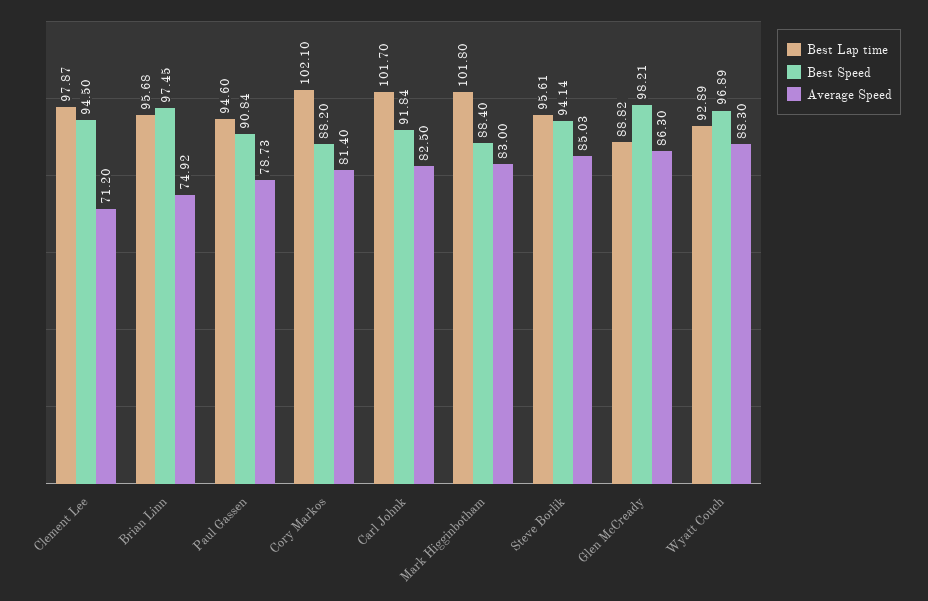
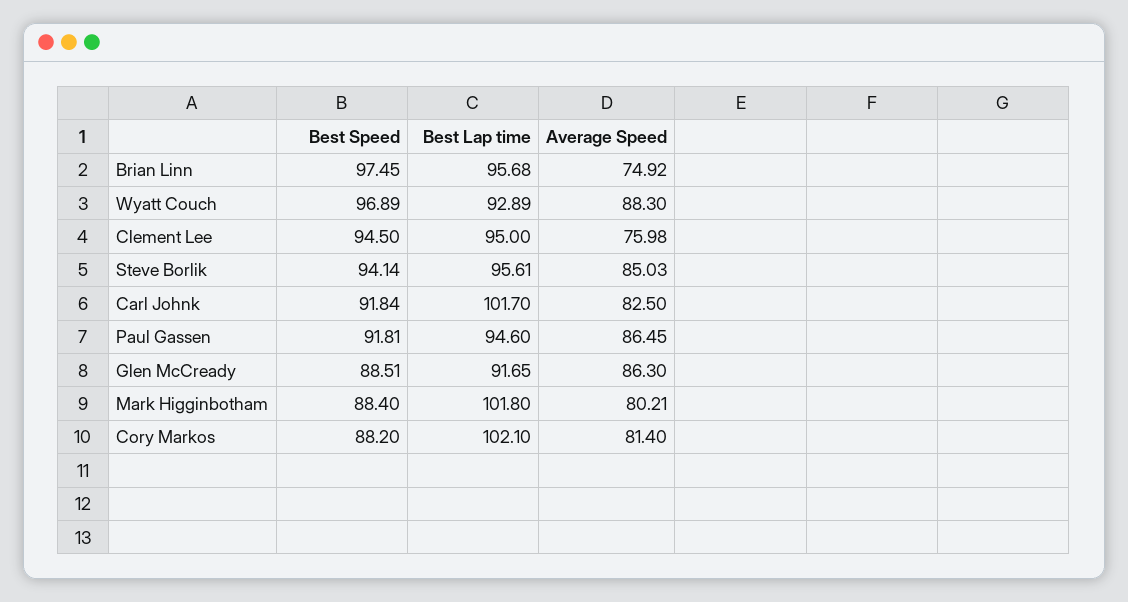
  {
    "Best Lap time": {
-     "Clement Lee": 97.87,
+     "Clement Lee": 95,
      "Brian Linn": 95.68,
      "Paul Gassen": 94.6,
      "Cory Markos": 102.1,
      "Carl Johnk": 101.7,
      "Mark Higginbotham": 101.8,
      "Steve Borlik": 95.61,
-     "Glen McCready": 88.82,
+     "Glen McCready": 91.65,
      "Wyatt Couch": 92.89
    },
    "Best Speed": {
      "Clement Lee": 94.5,
      "Brian Linn": 97.45,
-     "Paul Gassen": 90.84,
+     "Paul Gassen": 91.81,
      "Cory Markos": 88.2,
      "Carl Johnk": 91.84,
      "Mark Higginbotham": 88.4,
      "Steve Borlik": 94.14,
-     "Glen McCready": 98.21,
+     "Glen McCready": 88.51,
      "Wyatt Couch": 96.89
    },
    "Average Speed": {
-     "Clement Lee": 71.2,
+     "Clement Lee": 75.98,
      "Brian Linn": 74.92,
-     "Paul Gassen": 78.73,
+     "Paul Gassen": 86.45,
      "Cory Markos": 81.4,
      "Carl Johnk": 82.5,
-     "Mark Higginbotham": 83,
+     "Mark Higginbotham": 80.21,
      "Steve Borlik": 85.03,
      "Glen McCready": 86.3,
      "Wyatt Couch": 88.3
    }
  }

